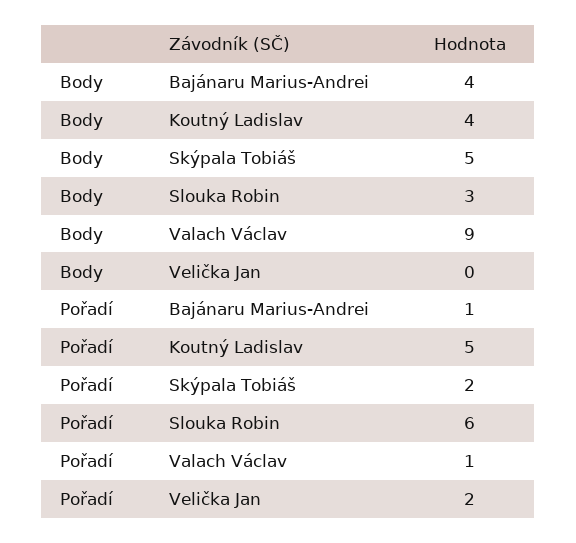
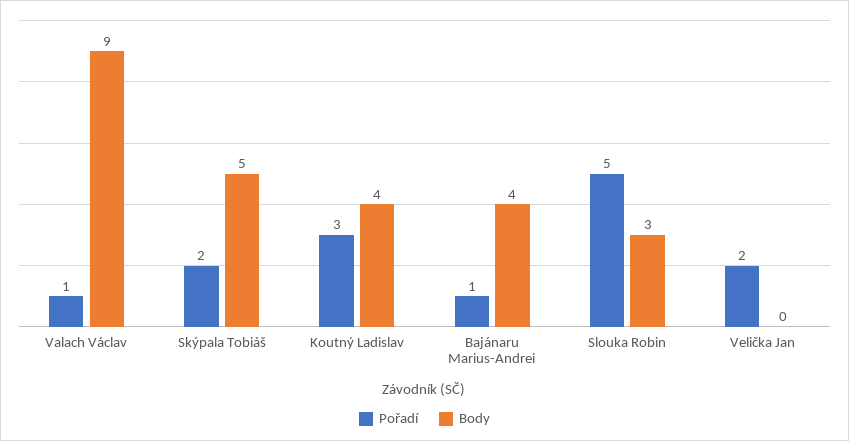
  {
    "Body": {
      "Bajánaru Marius-Andrei": 4,
      "Koutný Ladislav": 4,
      "Skýpala Tobiáš": 5,
      "Slouka Robin": 3,
      "Valach Václav": 9,
      "Velička Jan": 0
    },
    "Pořadí": {
      "Bajánaru Marius-Andrei": 1,
-     "Koutný Ladislav": 5,
+     "Koutný Ladislav": 3,
      "Skýpala Tobiáš": 2,
-     "Slouka Robin": 6,
+     "Slouka Robin": 5,
      "Valach Václav": 1,
      "Velička Jan": 2
    }
  }

